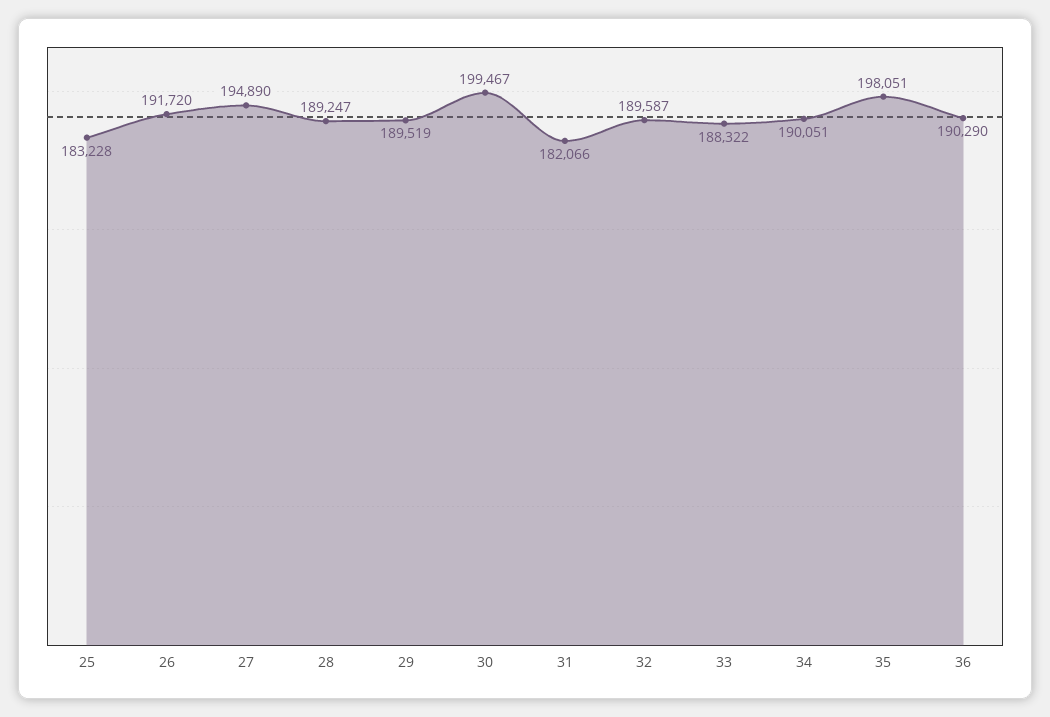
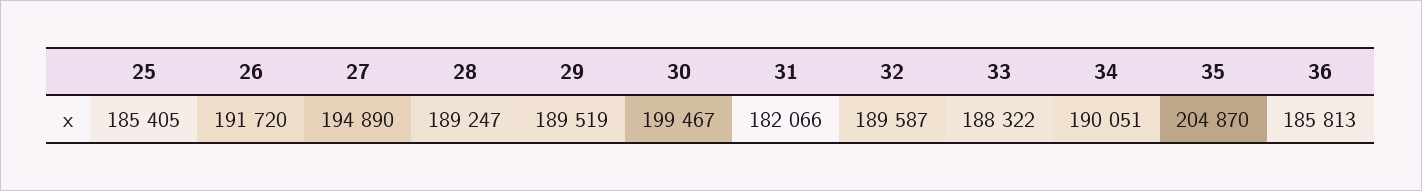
  {
-   "25": 183228,
+   "25": 185405,
    "26": 191720,
    "27": 194890,
    "28": 189247,
    "29": 189519,
    "30": 199467,
    "31": 182066,
    "32": 189587,
    "33": 188322,
    "34": 190051,
-   "35": 198051,
+   "35": 204870,
-   "36": 190290
+   "36": 185813
  }

